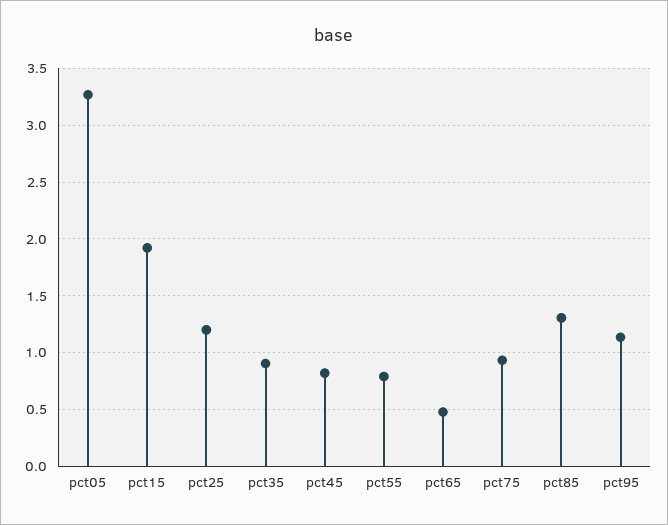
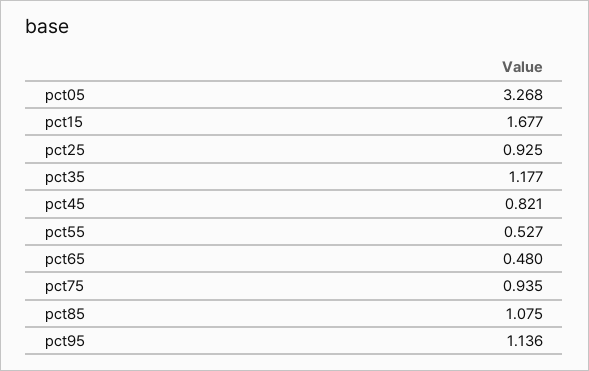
  {
    "pct05": 3.268,
-   "pct15": 1.9,
+   "pct15": 1.677,
-   "pct25": 1.2,
+   "pct25": 0.925,
-   "pct35": 0.9,
+   "pct35": 1.177,
    "pct45": 0.821,
-   "pct55": 0.8,
+   "pct55": 0.527,
    "pct65": 0.48,
    "pct75": 0.935,
-   "pct85": 1.3,
+   "pct85": 1.075,
    "pct95": 1.136
  }

